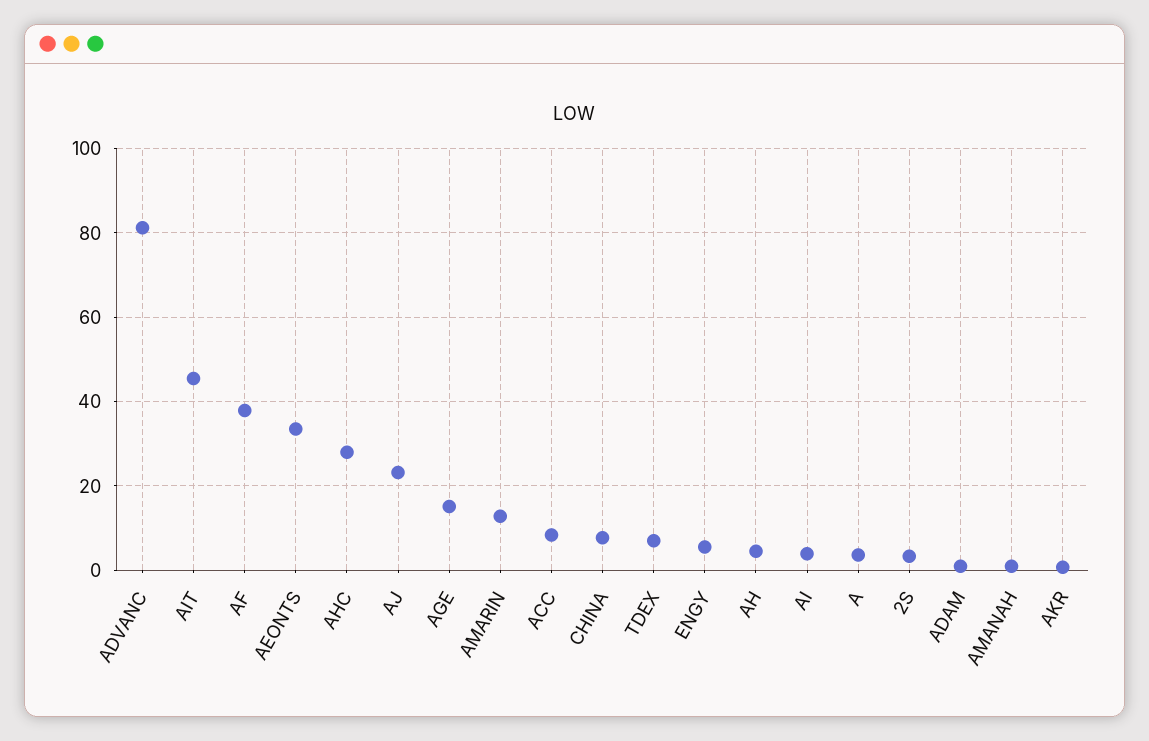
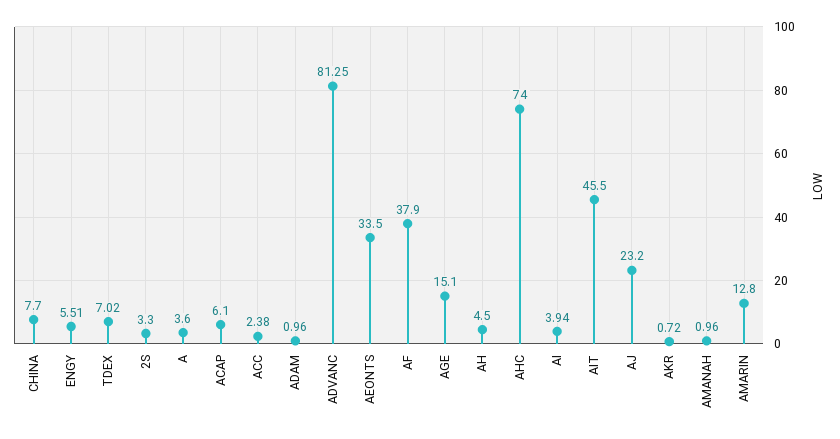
  {
    "ADVANC": 81.25,
    "AIT": 45.5,
    "AF": 37.9,
    "AEONTS": 33.5,
-   "AHC": 28,
+   "AHC": 74,
    "AJ": 23.2,
    "AGE": 15.1,
    "AMARIN": 12.8,
-   "ACC": 8,
+   "ACC": 2.38,
    "CHINA": 7.7,
    "TDEX": 7.02,
    "ENGY": 5.51,
    "AH": 4.5,
    "AI": 3.94,
    "A": 3.6,
    "2S": 3.3,
    "ADAM": 0.96,
    "AMANAH": 0.96,
-   "AKR": 0.72
+   "AKR": 0.72,
+   "ACAP": 6.1
  }

